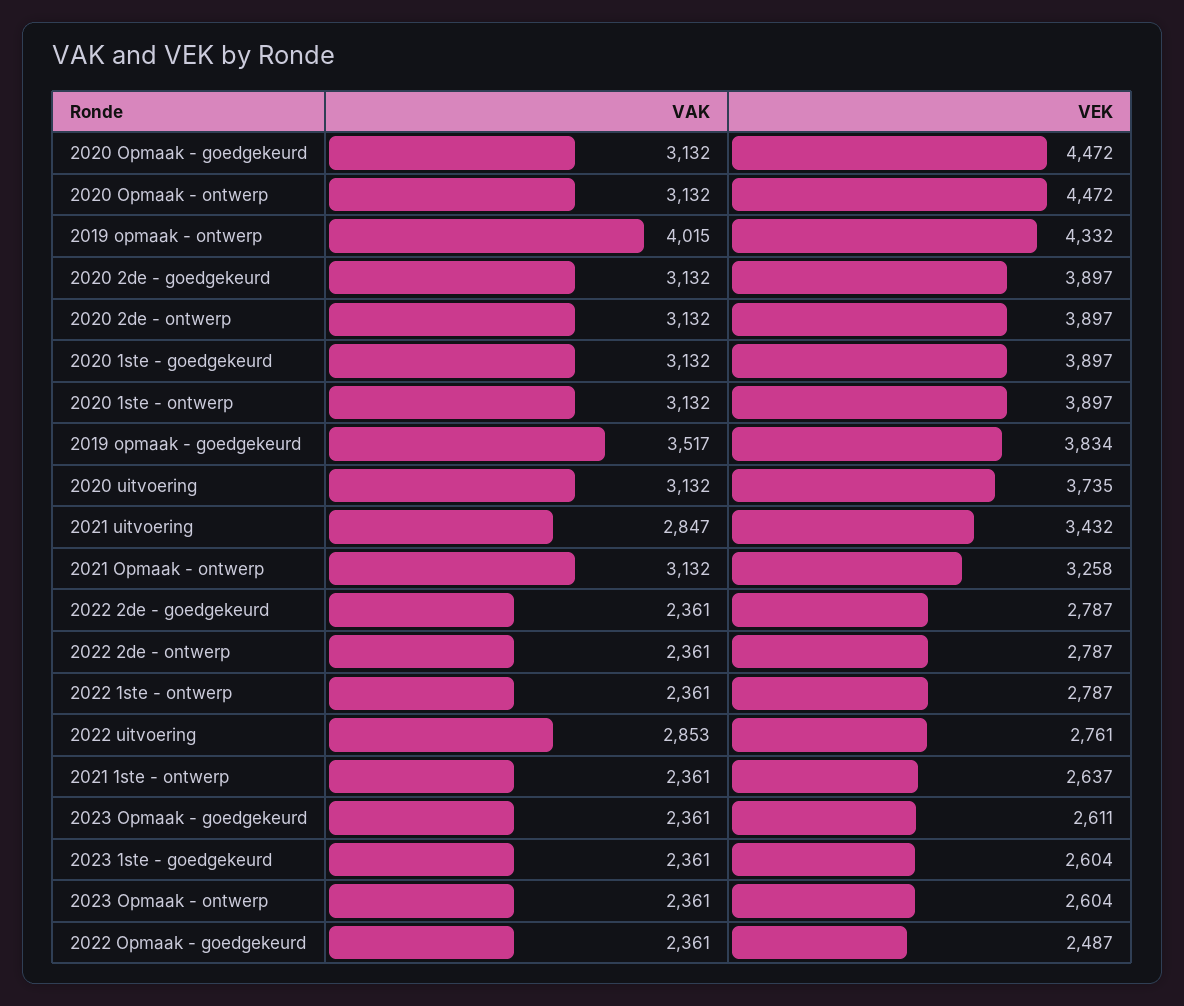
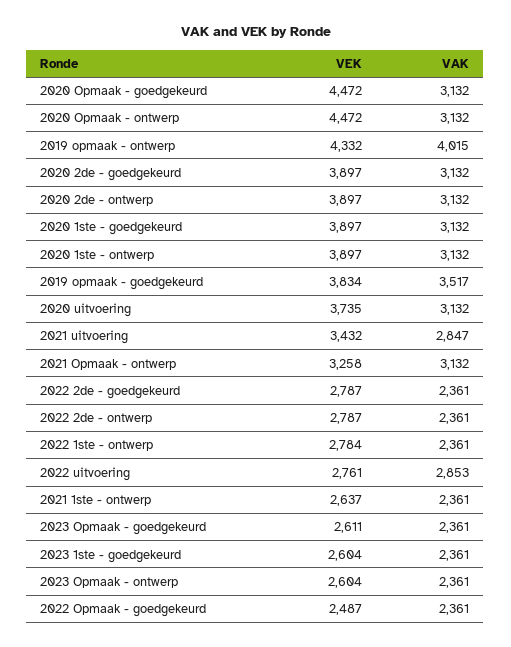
  {
    "VAK": {
      "2020 Opmaak - goedgekeurd": 3132,
      "2020 Opmaak - ontwerp": 3132,
      "2019 opmaak - ontwerp": 4015,
      "2020 2de - goedgekeurd": 3132,
      "2020 2de - ontwerp": 3132,
      "2020 1ste - goedgekeurd": 3132,
      "2020 1ste - ontwerp": 3132,
      "2019 opmaak - goedgekeurd": 3517,
      "2020 uitvoering": 3132,
      "2021 uitvoering": 2847,
      "2021 Opmaak - ontwerp": 3132,
      "2022 2de - goedgekeurd": 2361,
      "2022 2de - ontwerp": 2361,
      "2022 1ste - ontwerp": 2361,
      "2022 uitvoering": 2853,
      "2021 1ste - ontwerp": 2361,
      "2023 Opmaak - goedgekeurd": 2361,
      "2023 1ste - goedgekeurd": 2361,
      "2023 Opmaak - ontwerp": 2361,
      "2022 Opmaak - goedgekeurd": 2361
    },
    "VEK": {
      "2020 Opmaak - goedgekeurd": 4472,
      "2020 Opmaak - ontwerp": 4472,
      "2019 opmaak - ontwerp": 4332,
      "2020 2de - goedgekeurd": 3897,
      "2020 2de - ontwerp": 3897,
      "2020 1ste - goedgekeurd": 3897,
      "2020 1ste - ontwerp": 3897,
      "2019 opmaak - goedgekeurd": 3834,
      "2020 uitvoering": 3735,
      "2021 uitvoering": 3432,
      "2021 Opmaak - ontwerp": 3258,
      "2022 2de - goedgekeurd": 2787,
      "2022 2de - ontwerp": 2787,
-     "2022 1ste - ontwerp": 2787,
+     "2022 1ste - ontwerp": 2784,
      "2022 uitvoering": 2761,
      "2021 1ste - ontwerp": 2637,
      "2023 Opmaak - goedgekeurd": 2611,
      "2023 1ste - goedgekeurd": 2604,
      "2023 Opmaak - ontwerp": 2604,
      "2022 Opmaak - goedgekeurd": 2487
    }
  }

